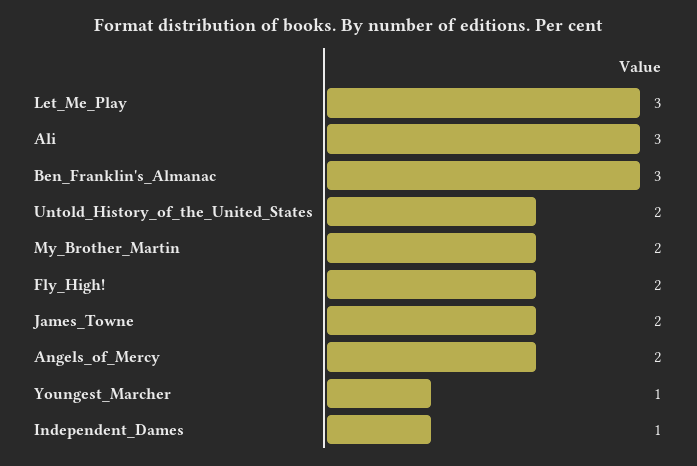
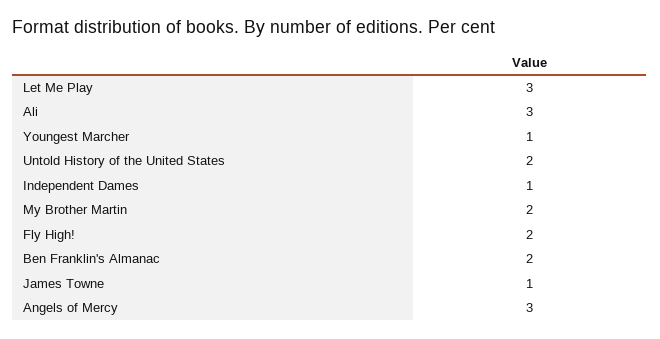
  {
    "Let_Me_Play": 3,
    "Ali": 3,
-   "Ben_Franklin's_Almanac": 3,
+   "Ben_Franklin's_Almanac": 2,
    "Untold_History_of_the_United_States": 2,
    "My_Brother_Martin": 2,
    "Fly_High!": 2,
-   "James_Towne": 2,
+   "James_Towne": 1,
-   "Angels_of_Mercy": 2,
+   "Angels_of_Mercy": 3,
    "Youngest_Marcher": 1,
    "Independent_Dames": 1
  }

